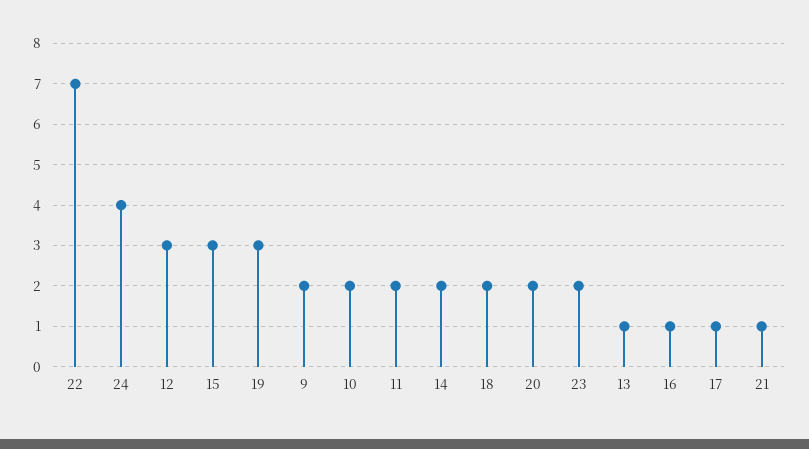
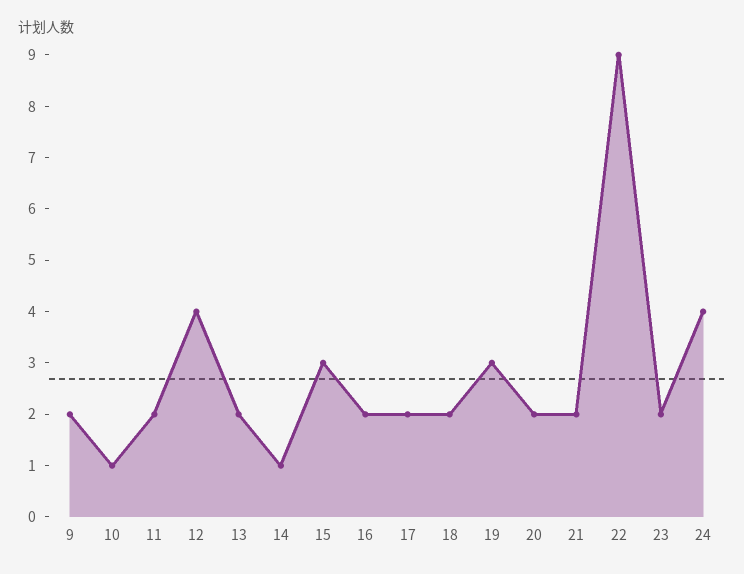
  {
-   "22": 7,
+   "22": 9,
    "24": 4,
-   "12": 3,
+   "12": 4,
    "15": 3,
    "19": 3,
    "9": 2,
-   "10": 2,
+   "10": 1,
    "11": 2,
-   "14": 2,
+   "14": 1,
    "18": 2,
    "20": 2,
    "23": 2,
-   "13": 1,
+   "13": 2,
-   "16": 1,
+   "16": 2,
-   "17": 1,
+   "17": 2,
-   "21": 1
+   "21": 2
  }

